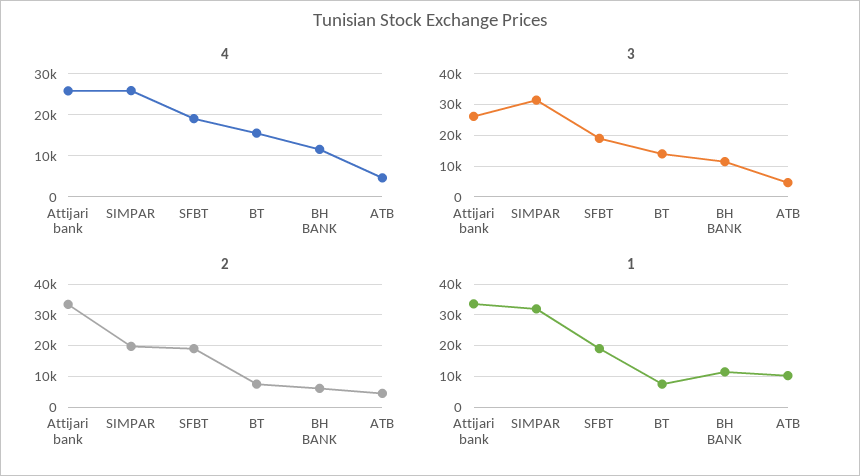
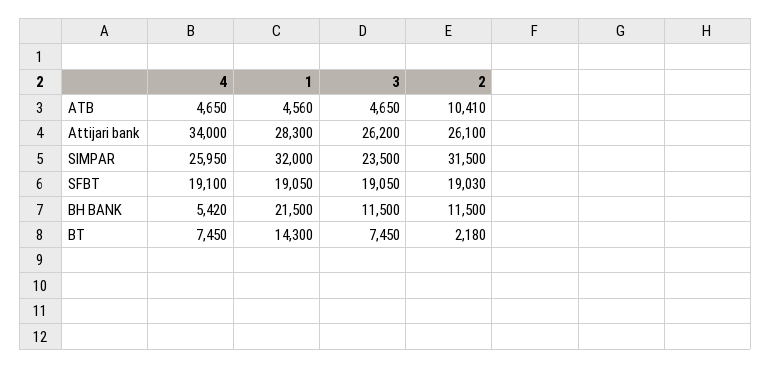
  {
    "4": {
-     "Attijari bank": 26000,
+     "Attijari bank": 34000,
      "SIMPAR": 25950,
      "SFBT": 19100,
-     "BT": 16000,
+     "BT": 7450,
-     "BH BANK": 12000,
+     "BH BANK": 5420,
      "ATB": 4650
    },
    "3": {
      "Attijari bank": 26200,
-     "SIMPAR": 32000,
+     "SIMPAR": 23500,
      "SFBT": 19050,
-     "BT": 14000,
+     "BT": 7450,
      "BH BANK": 11500,
      "ATB": 4650
    },
    "2": {
-     "Attijari bank": 34000,
+     "Attijari bank": 26100,
-     "SIMPAR": 20000,
+     "SIMPAR": 31500,
      "SFBT": 19030,
-     "BT": 8000,
+     "BT": 2180,
-     "BH BANK": 6000,
+     "BH BANK": 11500,
-     "ATB": 4000
+     "ATB": 10410
    },
    "1": {
-     "Attijari bank": 34000,
+     "Attijari bank": 28300,
      "SIMPAR": 32000,
      "SFBT": 19050,
-     "BT": 8000,
+     "BT": 14300,
-     "BH BANK": 12000,
+     "BH BANK": 21500,
-     "ATB": 10000
+     "ATB": 4560
    }
  }

